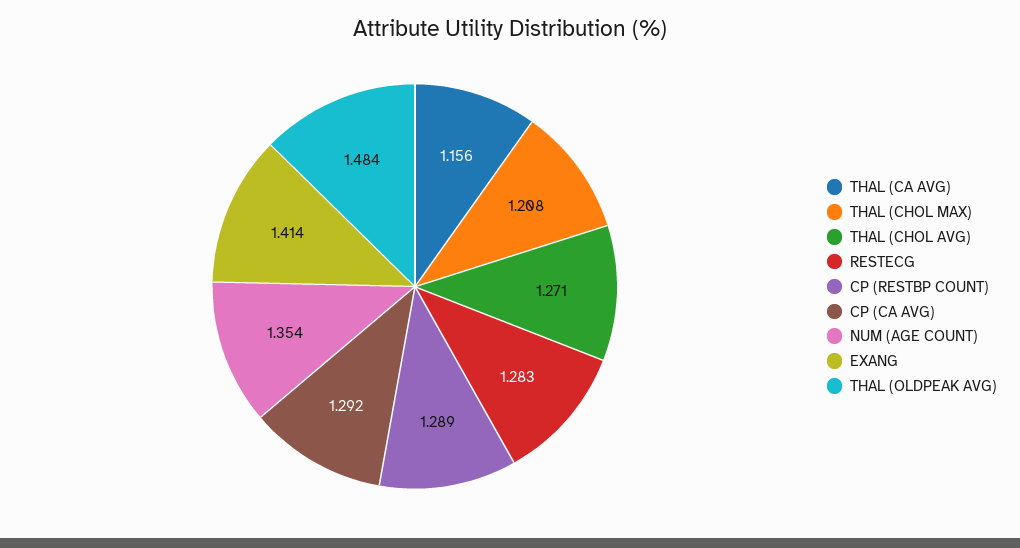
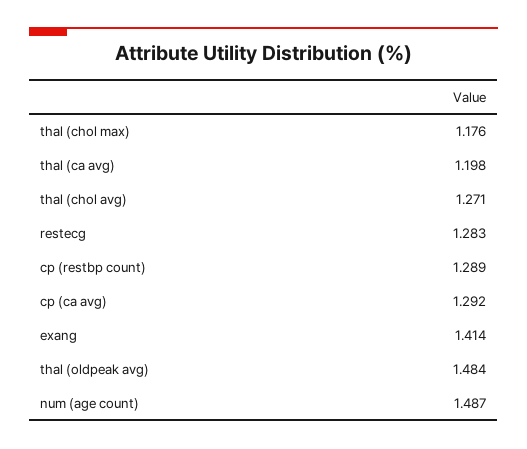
  {
-   "THAL (CA AVG)": 1.156,
+   "THAL (CA AVG)": 1.198,
-   "THAL (CHOL MAX)": 1.208,
+   "THAL (CHOL MAX)": 1.176,
    "THAL (CHOL AVG)": 1.271,
    "RESTECG": 1.283,
    "CP (RESTBP COUNT)": 1.289,
    "CP (CA AVG)": 1.292,
-   "NUM (AGE COUNT)": 1.354,
+   "NUM (AGE COUNT)": 1.487,
    "EXANG": 1.414,
    "THAL (OLDPEAK AVG)": 1.484
  }

